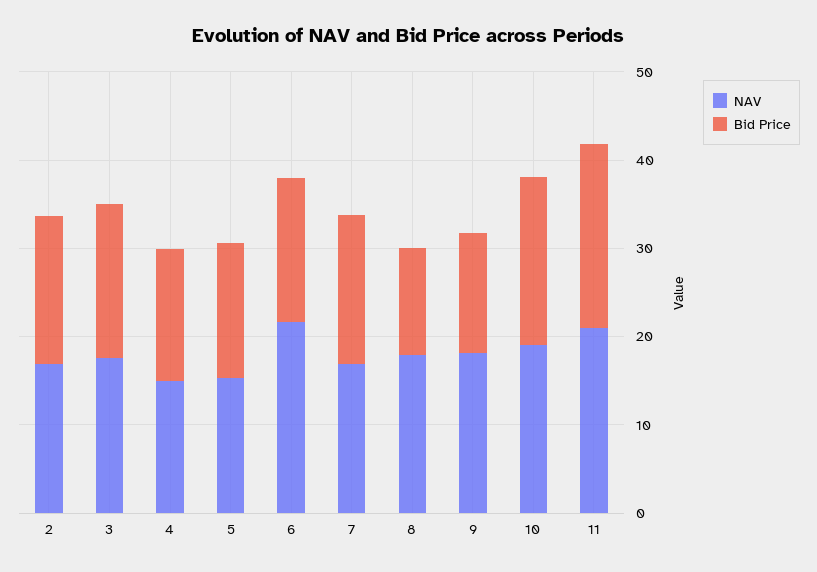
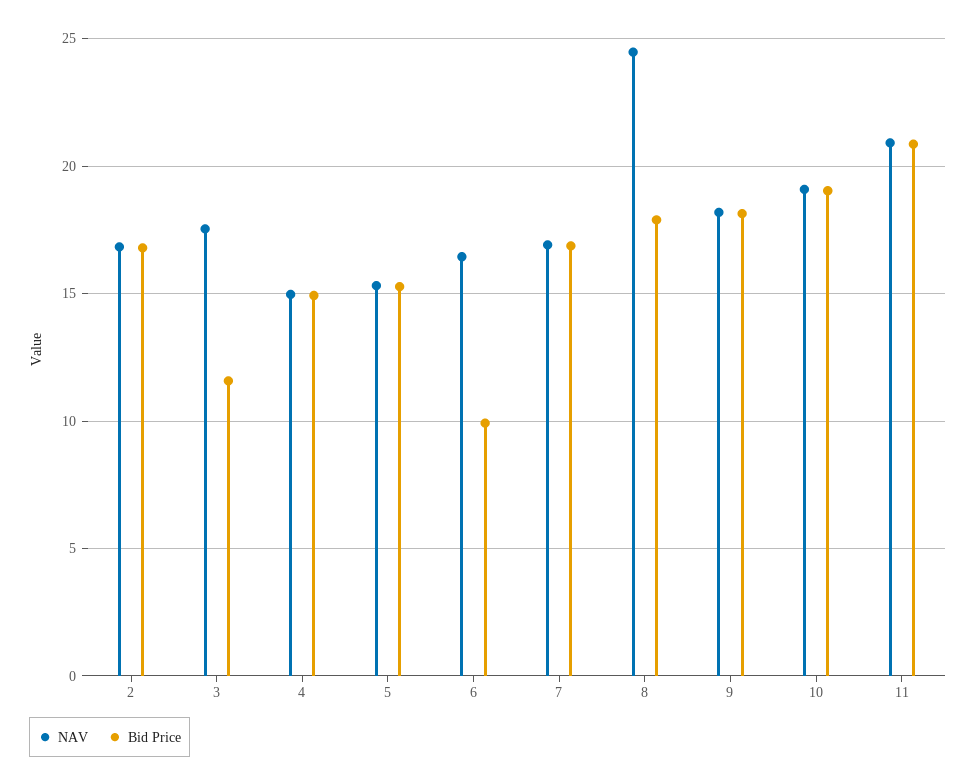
  {
    "NAV": {
      "2": 17,
      "3": 17.5,
      "4": 15,
      "5": 15.5,
-     "6": 22,
+     "6": 16.5,
      "7": 17,
-     "8": 18,
+     "8": 24.5,
      "9": 18,
      "10": 19,
      "11": 21
    },
    "Bid Price": {
      "2": 17,
-     "3": 18,
+     "3": 11.5,
      "4": 15,
      "5": 15.5,
-     "6": 16,
+     "6": 10,
      "7": 17,
-     "8": 12,
+     "8": 18,
-     "9": 14,
+     "9": 18,
      "10": 19,
      "11": 21
    }
  }

